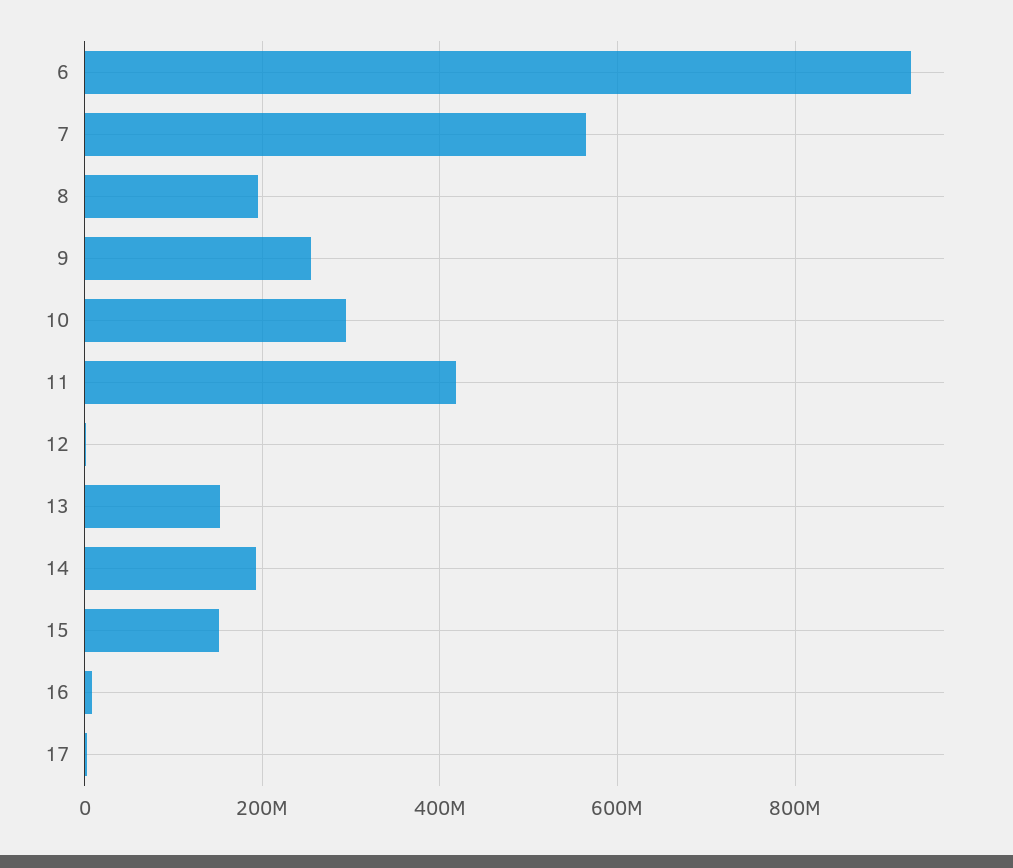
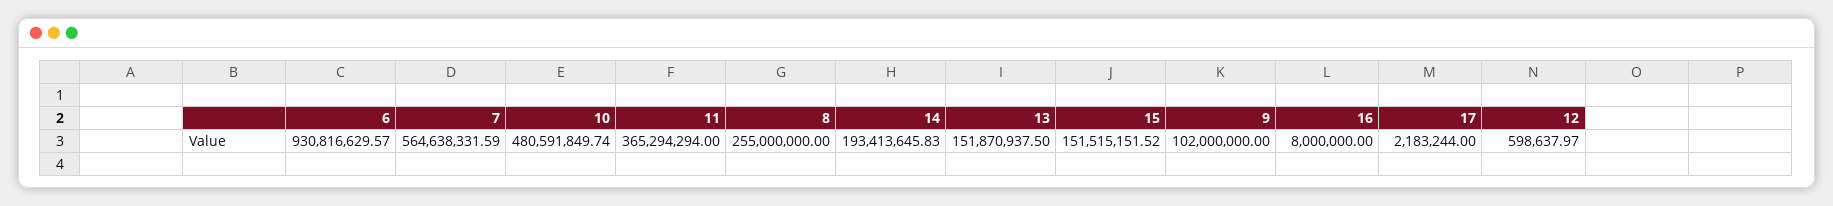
  {
    "6": 930816629.57,
    "7": 564638331.59,
-   "8": 200000000,
+   "8": 255000000,
-   "9": 260000000,
+   "9": 102000000,
-   "10": 300000000,
+   "10": 480591849.74,
-   "11": 420000000,
+   "11": 365294294,
    "12": 598637.97,
    "13": 151870937.5,
    "14": 193413645.83,
    "15": 151515151.52,
    "16": 8000000,
    "17": 2183244
  }

